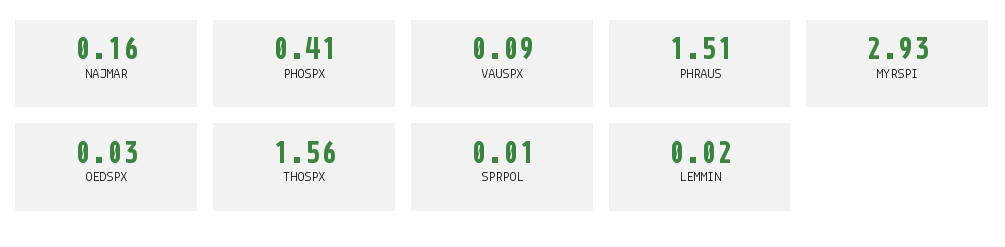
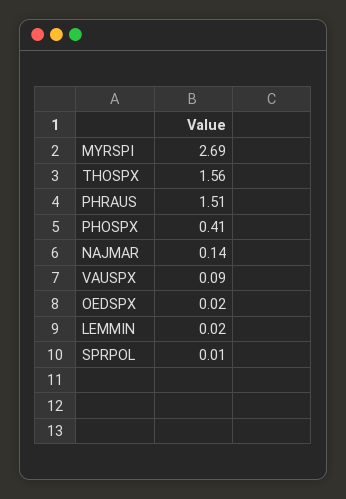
  {
-   "NAJMAR": 0.16,
+   "NAJMAR": 0.14,
    "PHOSPX": 0.41,
    "VAUSPX": 0.09,
    "PHRAUS": 1.51,
-   "MYRSPI": 2.93,
+   "MYRSPI": 2.69,
-   "OEDSPX": 0.03,
+   "OEDSPX": 0.02,
    "THOSPX": 1.56,
    "SPRPOL": 0.01,
    "LEMMIN": 0.02
  }

